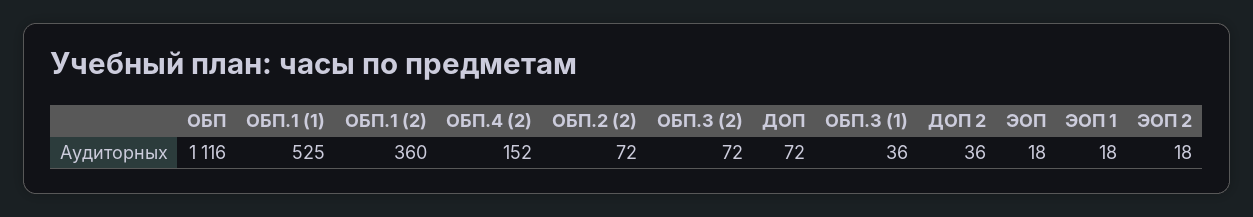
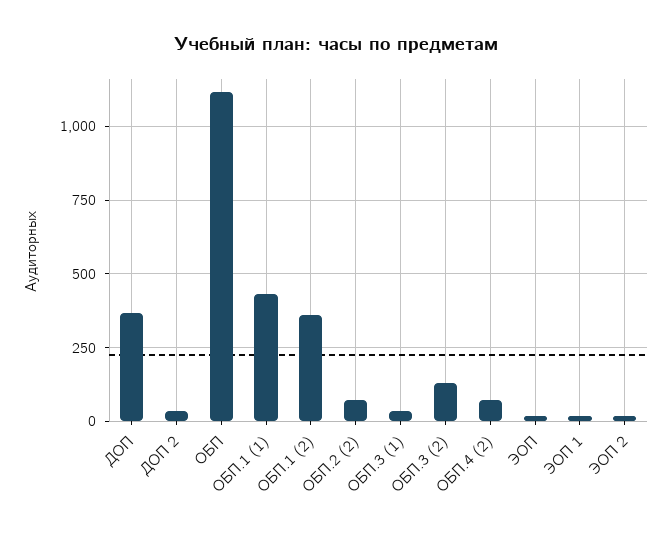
  {
    "ОБП": 1116,
-   "ОБП.1 (1)": 525,
+   "ОБП.1 (1)": 425,
    "ОБП.1 (2)": 360,
-   "ОБП.4 (2)": 152,
+   "ОБП.4 (2)": 75,
    "ОБП.2 (2)": 72,
-   "ОБП.3 (2)": 72,
+   "ОБП.3 (2)": 125,
-   "ДОП": 72,
+   "ДОП": 375,
    "ОБП.3 (1)": 36,
    "ДОП 2": 36,
    "ЭОП": 18,
    "ЭОП 1": 18,
    "ЭОП 2": 18
  }

